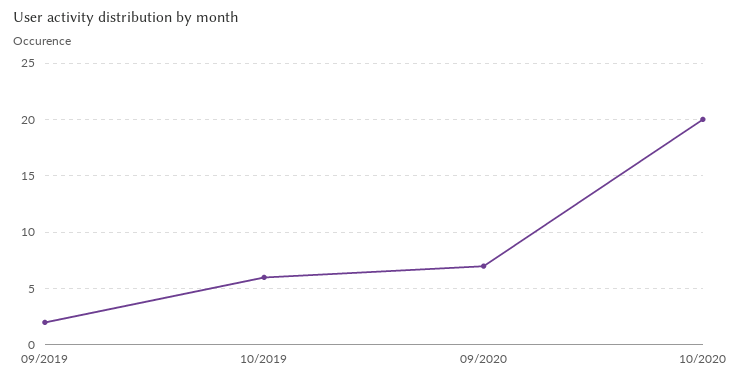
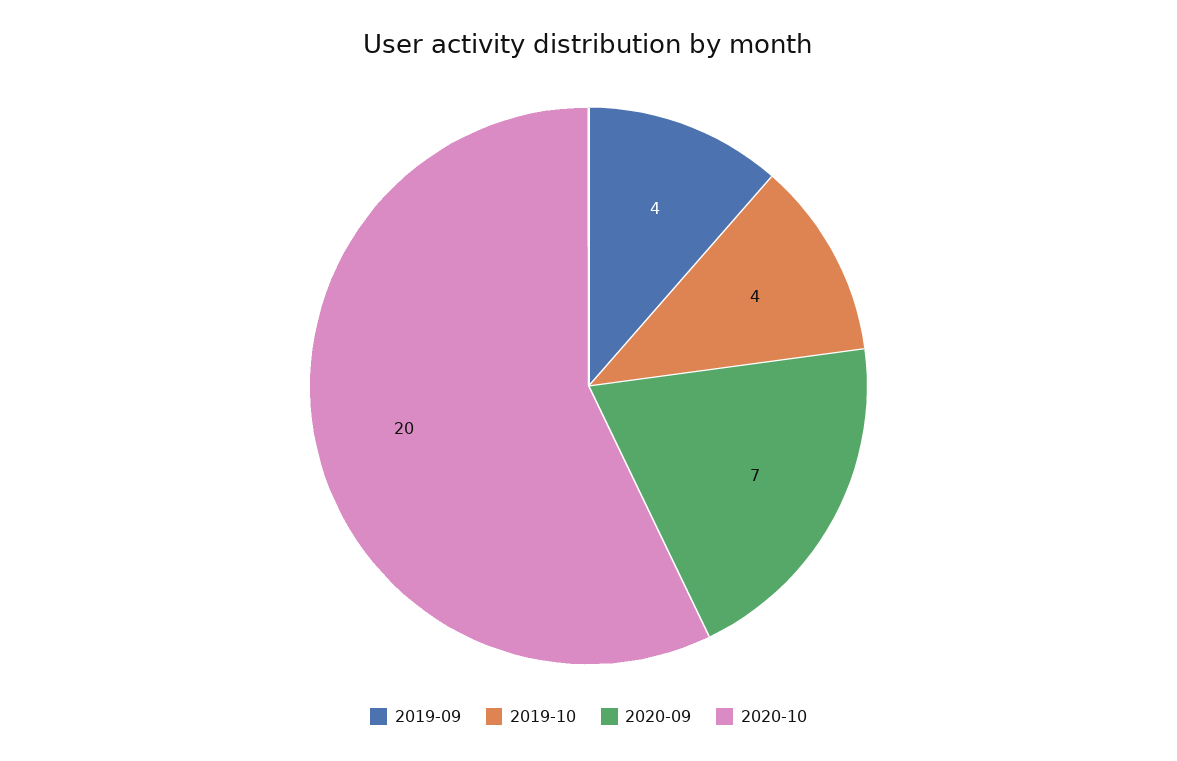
  {
-   "09/2019": 2,
+   "09/2019": 4,
-   "10/2019": 6,
+   "10/2019": 4,
    "09/2020": 7,
    "10/2020": 20
  }

